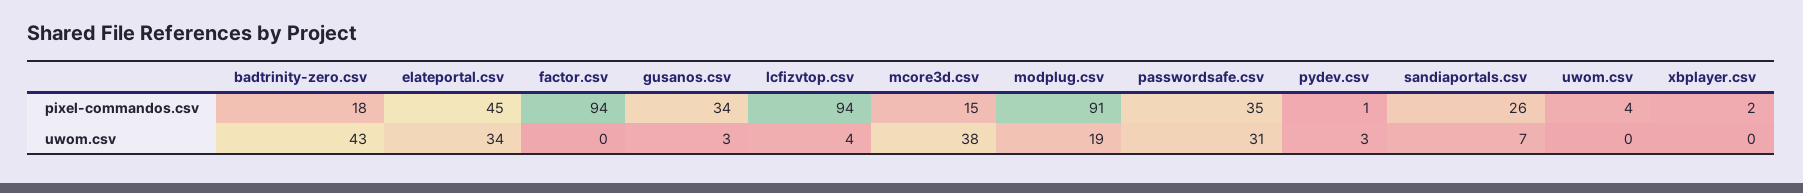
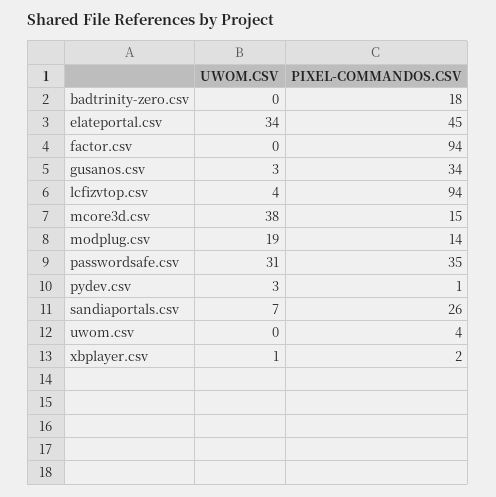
  {
    "badtrinity-zero.csv": {
      "pixel-commandos.csv": 18,
-     "uwom.csv": 43
+     "uwom.csv": 0
    },
    "elateportal.csv": {
      "pixel-commandos.csv": 45,
      "uwom.csv": 34
    },
    "factor.csv": {
      "pixel-commandos.csv": 94,
      "uwom.csv": 0
    },
    "gusanos.csv": {
      "pixel-commandos.csv": 34,
      "uwom.csv": 3
    },
    "lcfizvtop.csv": {
      "pixel-commandos.csv": 94,
      "uwom.csv": 4
    },
    "mcore3d.csv": {
      "pixel-commandos.csv": 15,
      "uwom.csv": 38
    },
    "modplug.csv": {
-     "pixel-commandos.csv": 91,
+     "pixel-commandos.csv": 14,
      "uwom.csv": 19
    },
    "passwordsafe.csv": {
      "pixel-commandos.csv": 35,
      "uwom.csv": 31
    },
    "pydev.csv": {
      "pixel-commandos.csv": 1,
      "uwom.csv": 3
    },
    "sandiaportals.csv": {
      "pixel-commandos.csv": 26,
      "uwom.csv": 7
    },
    "uwom.csv": {
      "pixel-commandos.csv": 4,
      "uwom.csv": 0
    },
    "xbplayer.csv": {
      "pixel-commandos.csv": 2,
-     "uwom.csv": 0
+     "uwom.csv": 1
    }
  }

